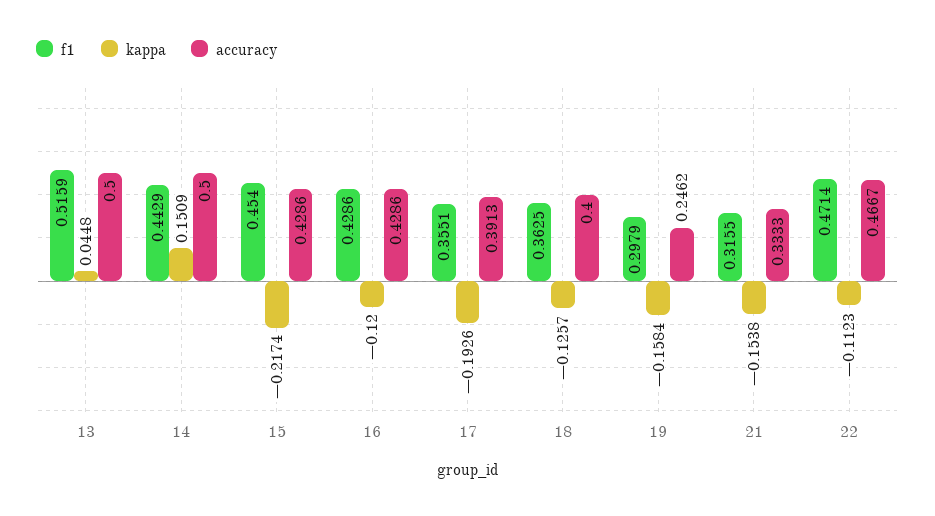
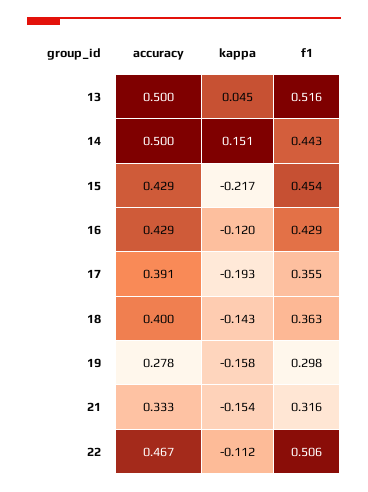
  {
    "f1": {
      "13": 0.5159,
      "14": 0.4429,
      "15": 0.454,
      "16": 0.4286,
      "17": 0.3551,
      "18": 0.3625,
      "19": 0.2979,
      "21": 0.3155,
-     "22": 0.4714
+     "22": 0.506
    },
    "kappa": {
      "13": 0.0448,
      "14": 0.1509,
      "15": -0.2174,
      "16": -0.12,
      "17": -0.1926,
-     "18": -0.1257,
+     "18": -0.143,
      "19": -0.1584,
      "21": -0.1538,
      "22": -0.1123
    },
    "accuracy": {
      "13": 0.5,
      "14": 0.5,
      "15": 0.4286,
      "16": 0.4286,
      "17": 0.3913,
      "18": 0.4,
-     "19": 0.2462,
+     "19": 0.278,
      "21": 0.3333,
      "22": 0.4667
    }
  }

